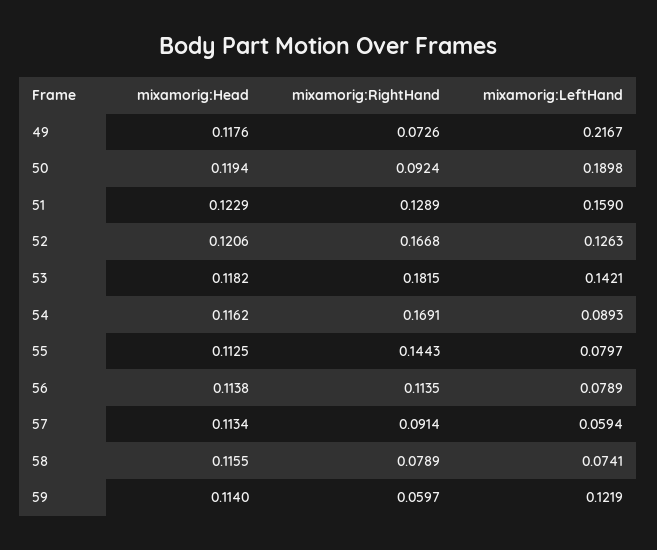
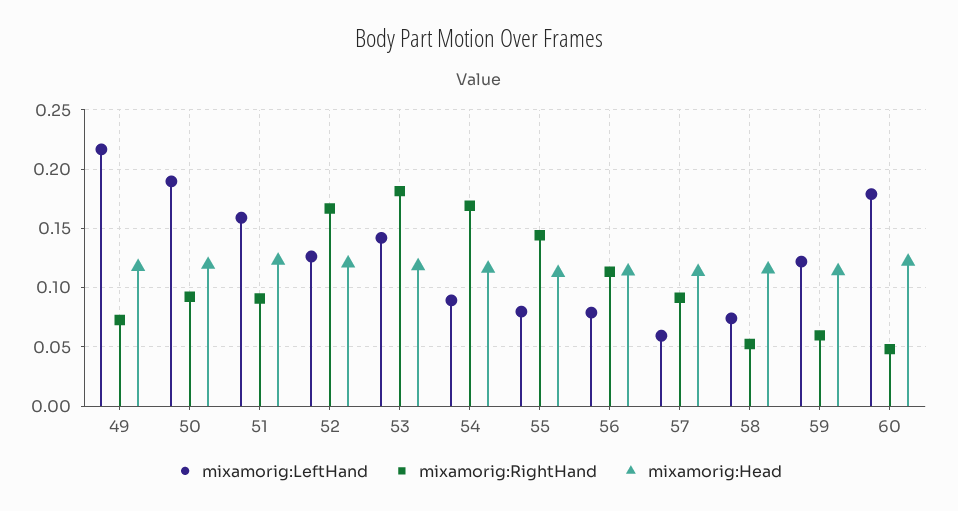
  {
    "mixamorig:Head": {
      "49": 0.1176,
      "50": 0.1194,
      "51": 0.1229,
      "52": 0.1206,
      "53": 0.1182,
      "54": 0.1162,
      "55": 0.1125,
      "56": 0.1138,
      "57": 0.1134,
      "58": 0.1155,
-     "59": 0.114
+     "59": 0.114,
+     "60": 0.12
    },
    "mixamorig:RightHand": {
      "49": 0.0726,
      "50": 0.0924,
-     "51": 0.1289,
+     "51": 0.09,
      "52": 0.1668,
      "53": 0.1815,
      "54": 0.1691,
      "55": 0.1443,
      "56": 0.1135,
      "57": 0.0914,
-     "58": 0.0789,
+     "58": 0.05,
-     "59": 0.0597
+     "59": 0.0597,
+     "60": 0.05
    },
    "mixamorig:LeftHand": {
      "49": 0.2167,
      "50": 0.1898,
      "51": 0.159,
      "52": 0.1263,
      "53": 0.1421,
      "54": 0.0893,
      "55": 0.0797,
      "56": 0.0789,
      "57": 0.0594,
      "58": 0.0741,
-     "59": 0.1219
+     "59": 0.1219,
+     "60": 0.18
    }
  }

